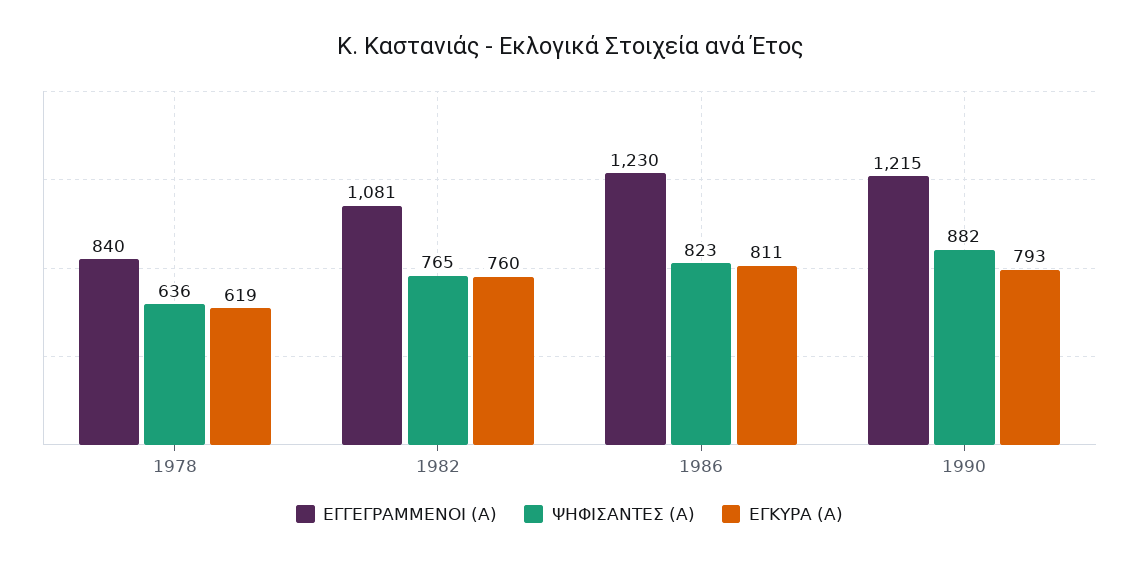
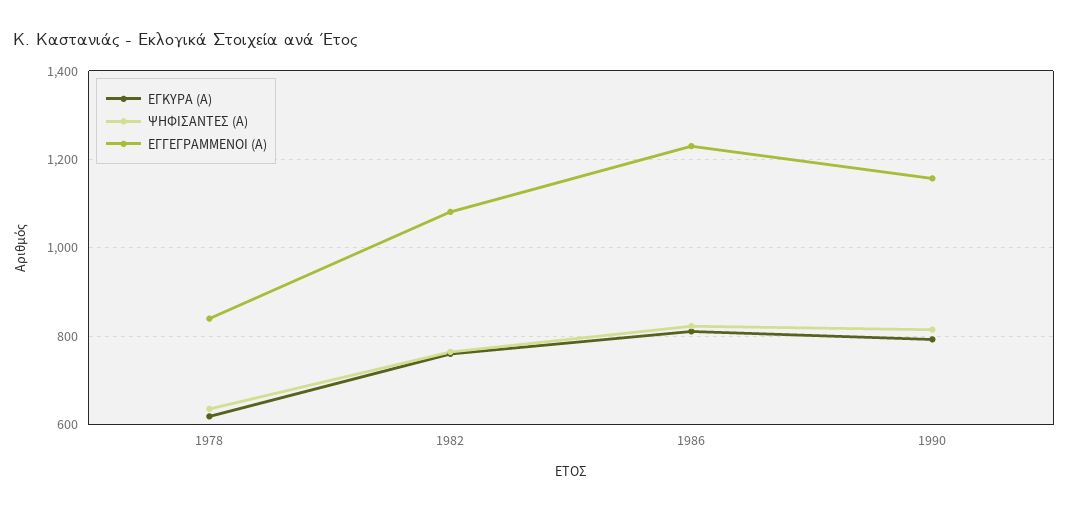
  {
    "ΕΓΓΕΓΡΑΜΜΕΝΟΙ (Α)": {
      "1978": 840,
      "1982": 1081,
      "1986": 1230,
-     "1990": 1215
+     "1990": 1160
    },
    "ΨΗΦΙΣΑΝΤΕΣ (Α)": {
      "1978": 636,
      "1982": 765,
      "1986": 823,
-     "1990": 882
+     "1990": 820
    },
    "ΕΓΚΥΡΑ (Α)": {
      "1978": 619,
      "1982": 760,
      "1986": 811,
      "1990": 793
    }
  }

